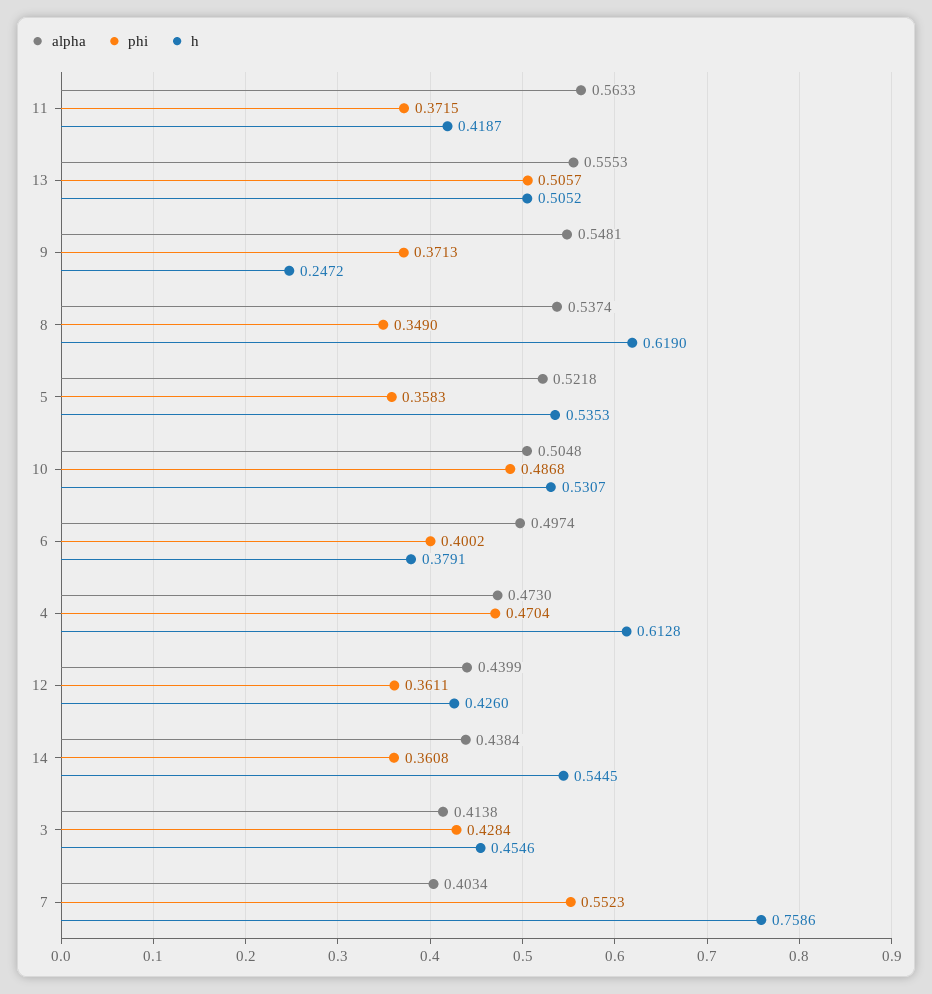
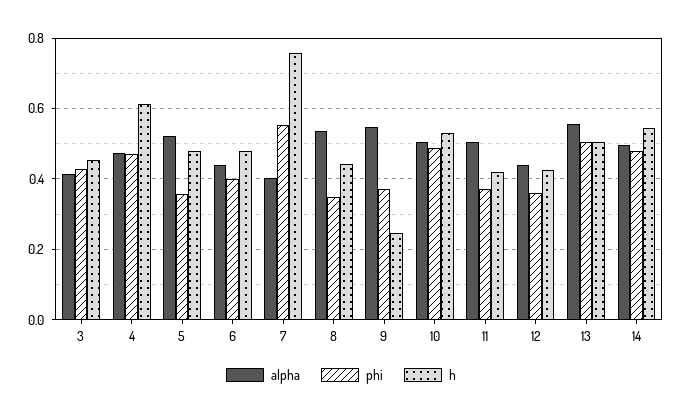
  {
    "alpha": {
-     "11": 0.5633,
+     "11": 0.5,
      "13": 0.5553,
      "9": 0.5481,
      "8": 0.5374,
      "5": 0.5218,
      "10": 0.5048,
-     "6": 0.4974,
+     "6": 0.44,
      "4": 0.473,
      "12": 0.4399,
-     "14": 0.4384,
+     "14": 0.5,
      "3": 0.4138,
      "7": 0.4034
    },
    "phi": {
      "11": 0.3715,
      "13": 0.5057,
      "9": 0.3713,
      "8": 0.349,
      "5": 0.3583,
      "10": 0.4868,
      "6": 0.4002,
      "4": 0.4704,
      "12": 0.3611,
-     "14": 0.3608,
+     "14": 0.48,
      "3": 0.4284,
      "7": 0.5523
    },
    "h": {
      "11": 0.4187,
      "13": 0.5052,
      "9": 0.2472,
-     "8": 0.619,
+     "8": 0.44,
-     "5": 0.5353,
+     "5": 0.48,
      "10": 0.5307,
-     "6": 0.3791,
+     "6": 0.48,
      "4": 0.6128,
      "12": 0.426,
      "14": 0.5445,
      "3": 0.4546,
      "7": 0.7586
    }
  }

